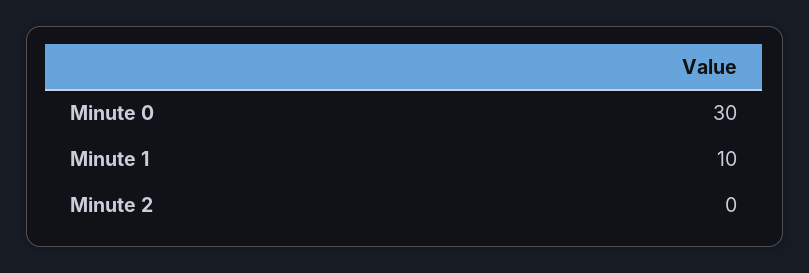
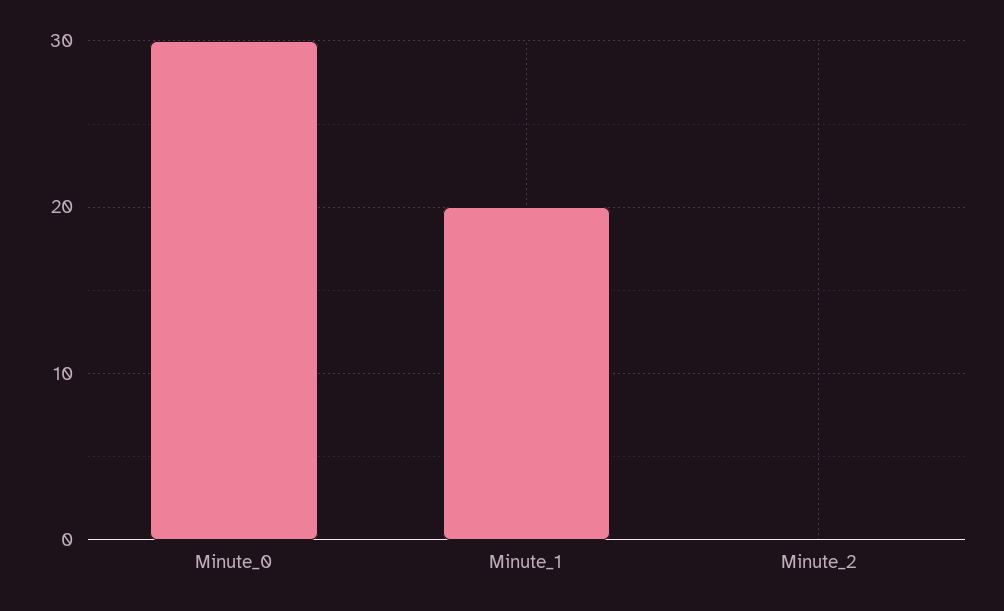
  {
    "Minute 0": 30,
-   "Minute 1": 10,
+   "Minute 1": 20,
    "Minute 2": 0
  }

